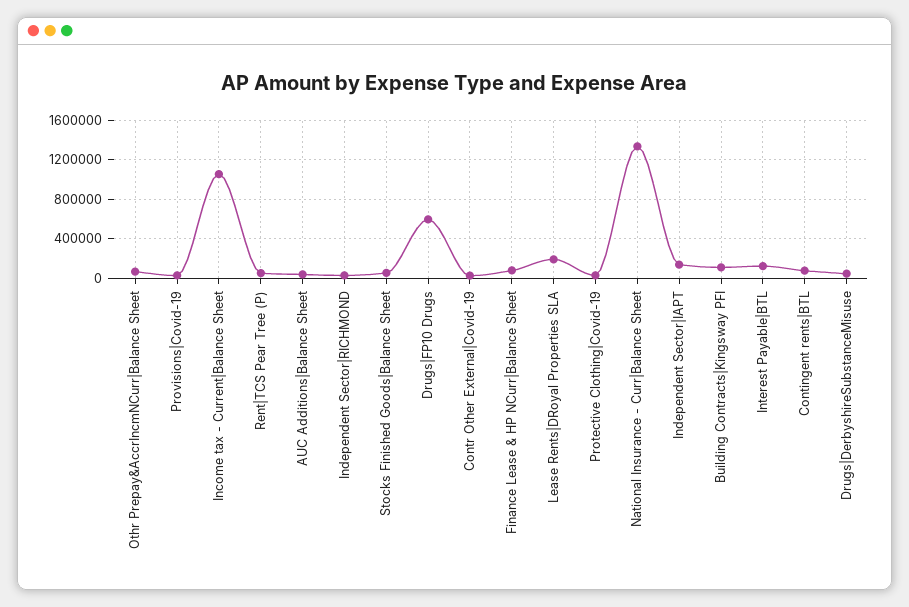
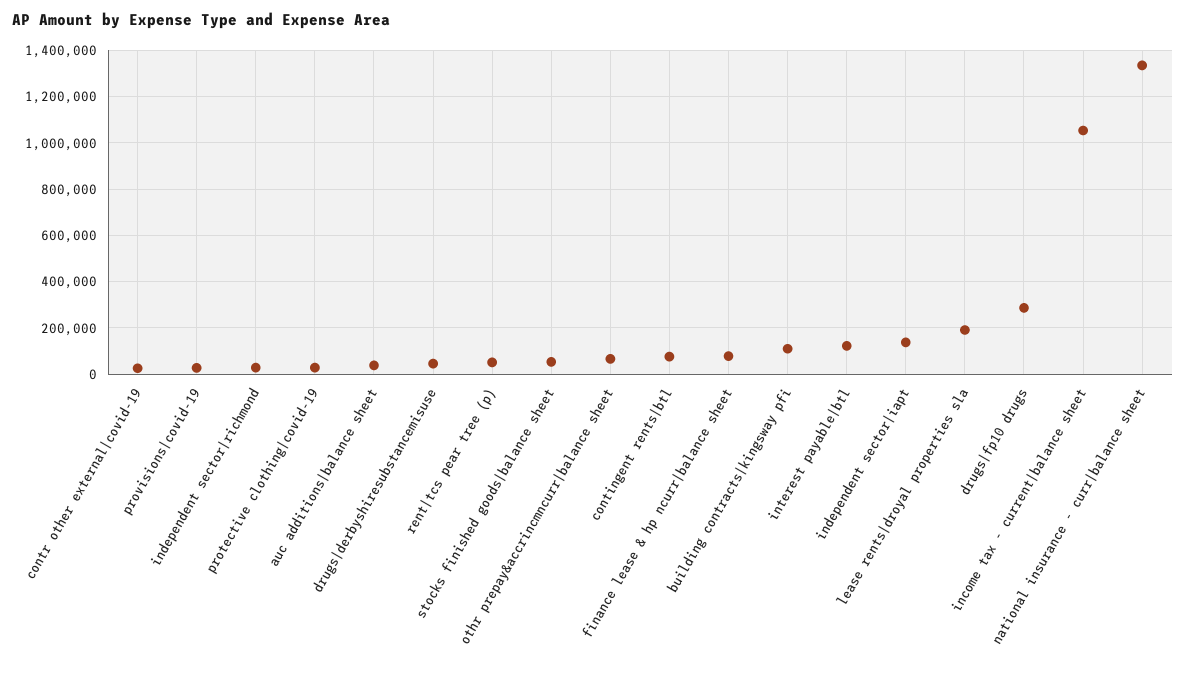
  {
    "Othr Prepay&AccrIncmNCurr|Balance Sheet": 50000,
    "Provisions|Covid-19": 50000,
    "Income tax - Current|Balance Sheet": 1050000,
    "Rent|TCS Pear Tree (P)": 50000,
    "AUC Additions|Balance Sheet": 50000,
    "Independent Sector|RICHMOND": 50000,
    "Stocks Finished Goods|Balance Sheet": 50000,
-   "Drugs|FP10 Drugs": 600000,
+   "Drugs|FP10 Drugs": 300000,
    "Contr Other External|Covid-19": 50000,
    "Finance Lease & HP NCurr|Balance Sheet": 100000,
    "Lease Rents|DRoyal Properties SLA": 200000,
    "Protective Clothing|Covid-19": 50000,
    "National Insurance - Curr|Balance Sheet": 1350000,
    "Independent Sector|IAPT": 150000,
    "Building Contracts|Kingsway PFI": 100000,
    "Interest Payable|BTL": 100000,
    "Contingent rents|BTL": 100000,
    "Drugs|DerbyshireSubstanceMisuse": 50000
  }

